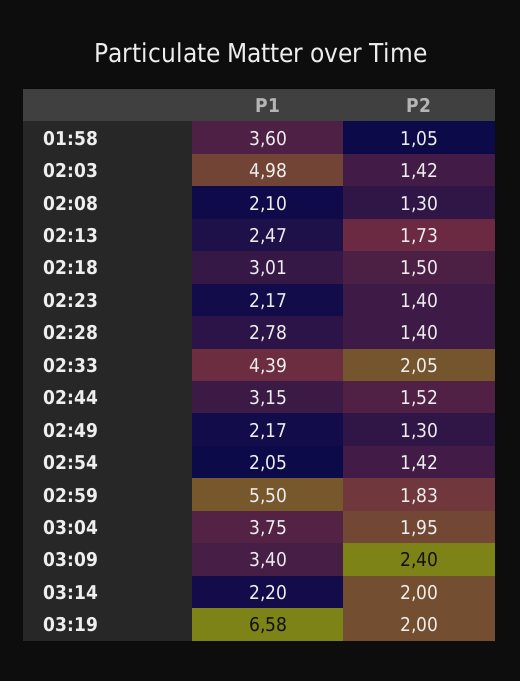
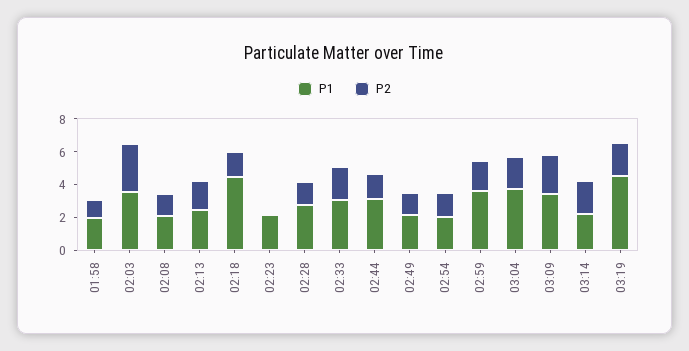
  {
    "P1": {
-     "01:58": 3.6,
+     "01:58": 2,
-     "02:03": 4.98,
+     "02:03": 3.5,
      "02:08": 2.1,
      "02:13": 2.47,
-     "02:18": 3.01,
+     "02:18": 4.5,
      "02:23": 2.17,
      "02:28": 2.78,
-     "02:33": 4.39,
+     "02:33": 3,
      "02:44": 3.15,
      "02:49": 2.17,
      "02:54": 2.05,
-     "02:59": 5.5,
+     "02:59": 3.5,
      "03:04": 3.75,
      "03:09": 3.4,
      "03:14": 2.2,
-     "03:19": 6.58
+     "03:19": 4.5
    },
    "P2": {
      "01:58": 1.05,
-     "02:03": 1.42,
+     "02:03": 3,
      "02:08": 1.3,
      "02:13": 1.73,
      "02:18": 1.5,
-     "02:23": 1.4,
+     "02:23": 0,
      "02:28": 1.4,
      "02:33": 2.05,
      "02:44": 1.52,
      "02:49": 1.3,
      "02:54": 1.42,
      "02:59": 1.83,
      "03:04": 1.95,
      "03:09": 2.4,
      "03:14": 2,
      "03:19": 2
    }
  }

